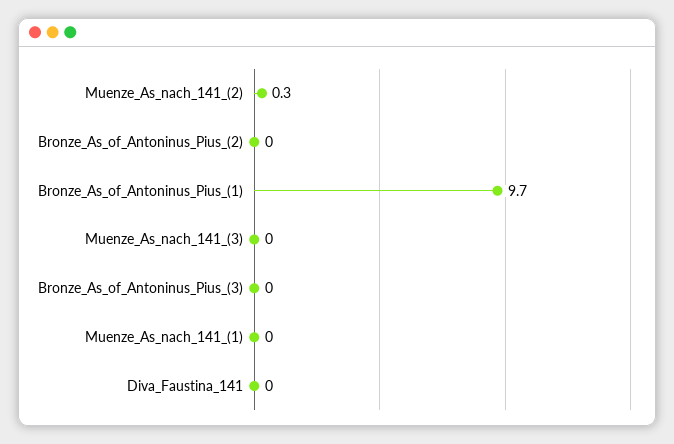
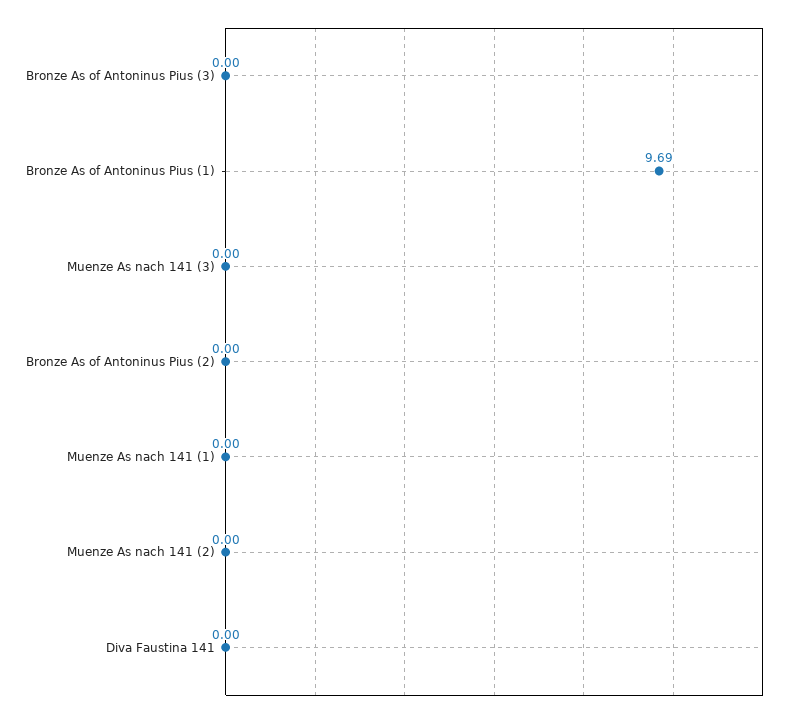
  {
-   "Muenze_As_nach_141_(2)": 0.3,
+   "Muenze_As_nach_141_(2)": 0,
    "Bronze_As_of_Antoninus_Pius_(2)": 0,
    "Bronze_As_of_Antoninus_Pius_(1)": 9.69,
    "Muenze_As_nach_141_(3)": 0,
    "Bronze_As_of_Antoninus_Pius_(3)": 0,
    "Muenze_As_nach_141_(1)": 0,
    "Diva_Faustina_141": 0
  }

